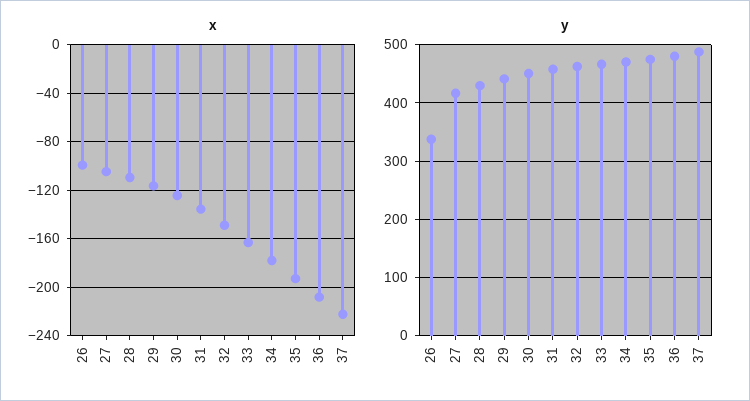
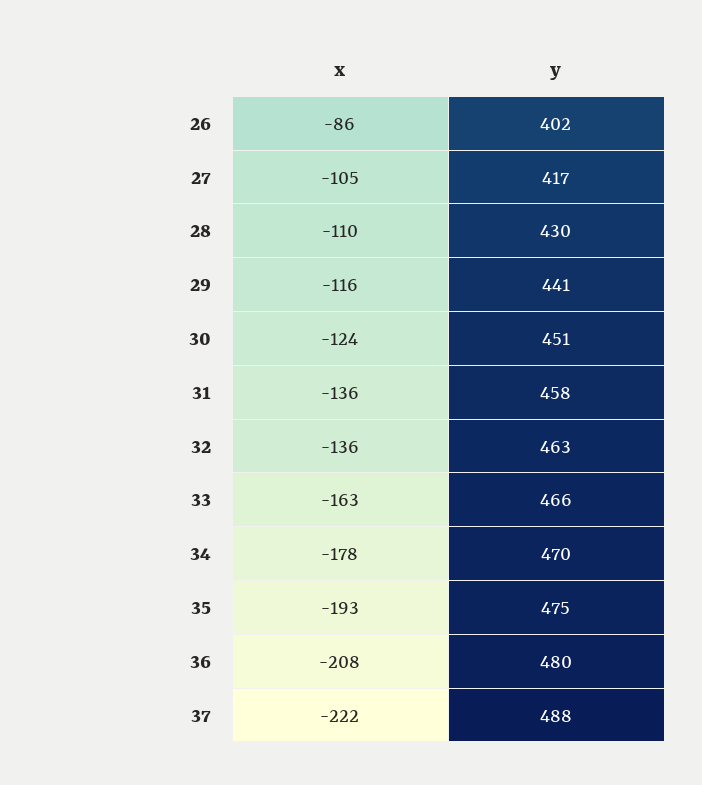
  {
    "x": {
-     "26": -100,
+     "26": -86,
      "27": -105,
      "28": -110,
      "29": -116,
      "30": -124,
      "31": -136,
-     "32": -150,
+     "32": -136,
      "33": -163,
      "34": -178,
      "35": -193,
      "36": -208,
      "37": -222
    },
    "y": {
-     "26": 340,
+     "26": 402,
      "27": 417,
      "28": 430,
      "29": 441,
      "30": 451,
      "31": 458,
      "32": 463,
      "33": 466,
      "34": 470,
      "35": 475,
      "36": 480,
      "37": 488
    }
  }

